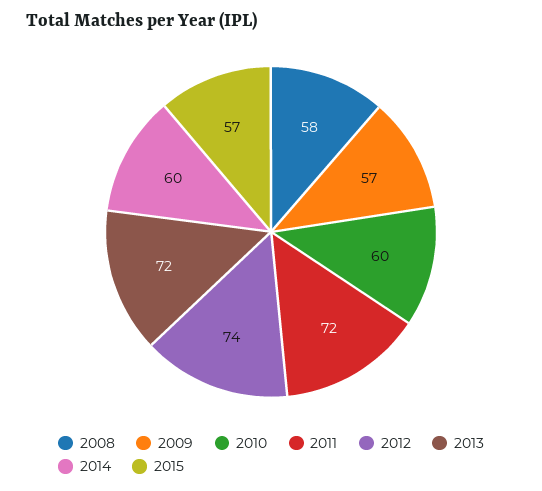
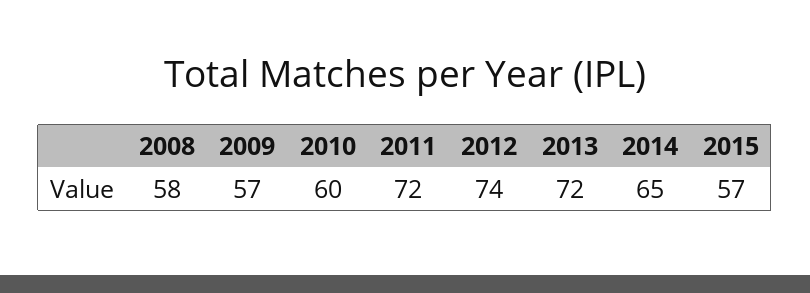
  {
    "2008": 58,
    "2009": 57,
    "2010": 60,
    "2011": 72,
    "2012": 74,
    "2013": 72,
-   "2014": 60,
+   "2014": 65,
    "2015": 57
  }

